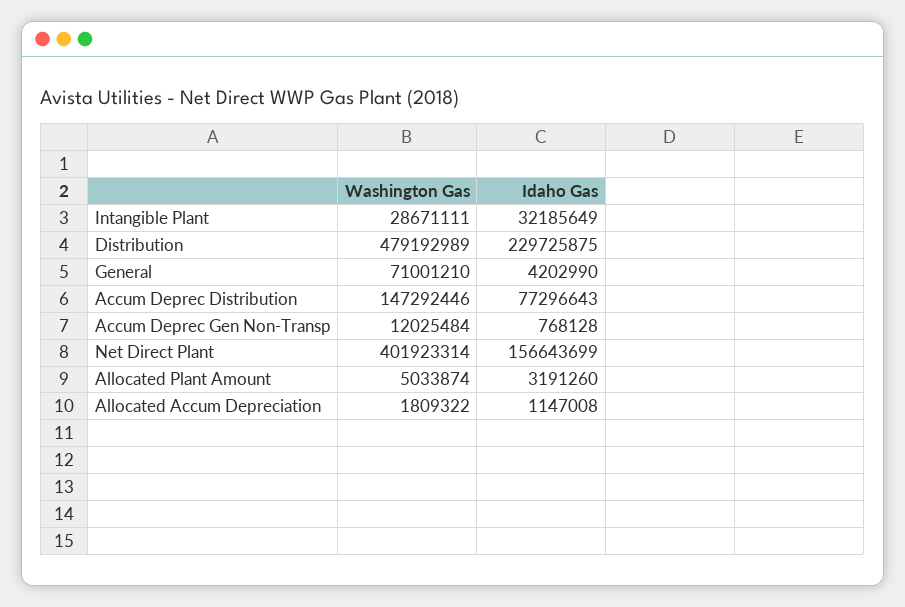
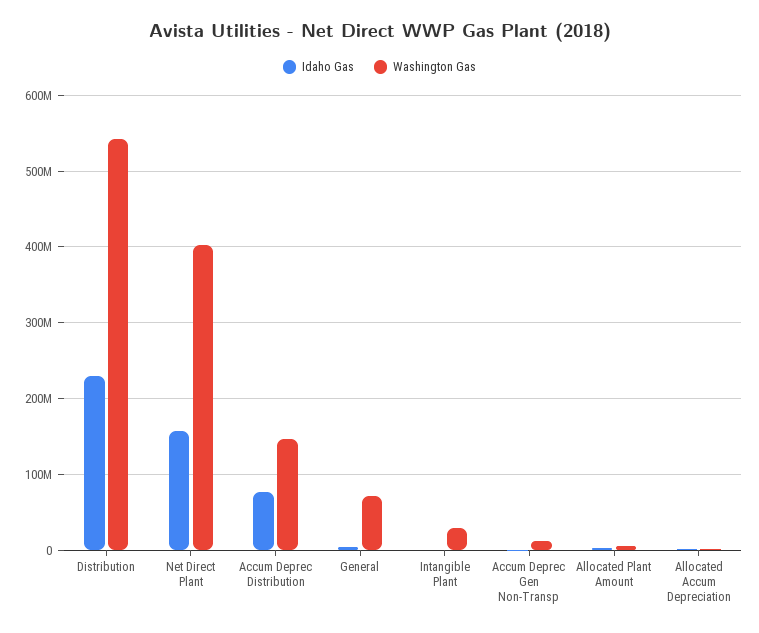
  {
    "Washington Gas": {
      "Intangible Plant": 28671111,
-     "Distribution": 479192989,
+     "Distribution": 540000000,
      "General": 71001210,
      "Accum Deprec Distribution": 147292446,
      "Accum Deprec Gen Non-Transp": 12025484,
      "Net Direct Plant": 401923314,
      "Allocated Plant Amount": 5033874,
      "Allocated Accum Depreciation": 1809322
    },
    "Idaho Gas": {
-     "Intangible Plant": 32185649,
+     "Intangible Plant": 0,
      "Distribution": 229725875,
      "General": 4202990,
      "Accum Deprec Distribution": 77296643,
      "Accum Deprec Gen Non-Transp": 768128,
      "Net Direct Plant": 156643699,
      "Allocated Plant Amount": 3191260,
      "Allocated Accum Depreciation": 1147008
    }
  }

